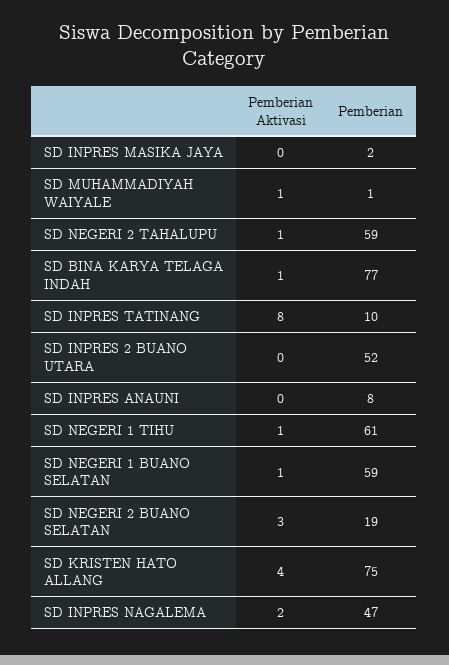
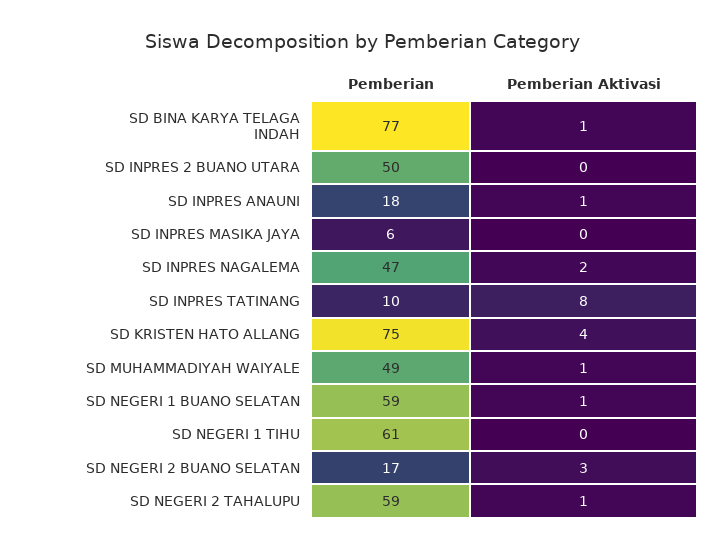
  {
    "Pemberian Aktivasi": {
      "SD INPRES MASIKA JAYA": 0,
      "SD MUHAMMADIYAH WAIYALE": 1,
      "SD NEGERI 2 TAHALUPU": 1,
      "SD BINA KARYA TELAGA INDAH": 1,
      "SD INPRES TATINANG": 8,
      "SD INPRES 2 BUANO UTARA": 0,
-     "SD INPRES ANAUNI": 0,
+     "SD INPRES ANAUNI": 1,
-     "SD NEGERI 1 TIHU": 1,
+     "SD NEGERI 1 TIHU": 0,
      "SD NEGERI 1 BUANO SELATAN": 1,
      "SD NEGERI 2 BUANO SELATAN": 3,
      "SD KRISTEN HATO ALLANG": 4,
      "SD INPRES NAGALEMA": 2
    },
    "Pemberian": {
-     "SD INPRES MASIKA JAYA": 2,
+     "SD INPRES MASIKA JAYA": 6,
-     "SD MUHAMMADIYAH WAIYALE": 1,
+     "SD MUHAMMADIYAH WAIYALE": 49,
      "SD NEGERI 2 TAHALUPU": 59,
      "SD BINA KARYA TELAGA INDAH": 77,
      "SD INPRES TATINANG": 10,
-     "SD INPRES 2 BUANO UTARA": 52,
+     "SD INPRES 2 BUANO UTARA": 50,
-     "SD INPRES ANAUNI": 8,
+     "SD INPRES ANAUNI": 18,
      "SD NEGERI 1 TIHU": 61,
      "SD NEGERI 1 BUANO SELATAN": 59,
-     "SD NEGERI 2 BUANO SELATAN": 19,
+     "SD NEGERI 2 BUANO SELATAN": 17,
      "SD KRISTEN HATO ALLANG": 75,
      "SD INPRES NAGALEMA": 47
    }
  }

